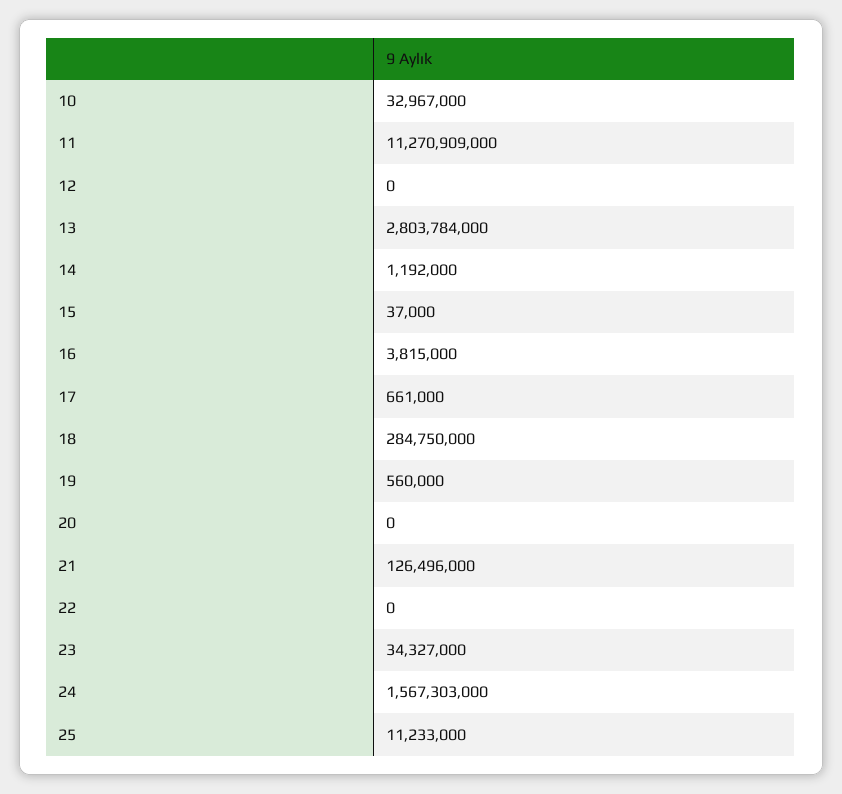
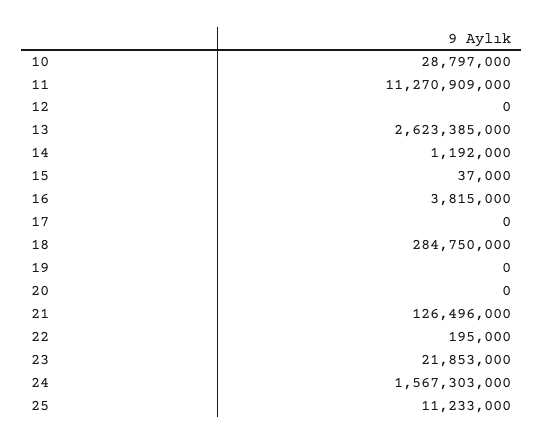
  {
-   "10": 32967000,
+   "10": 28797000,
    "11": 11270909000,
    "12": 0,
-   "13": 2803784000,
+   "13": 2623385000,
    "14": 1192000,
    "15": 37000,
    "16": 3815000,
-   "17": 661000,
+   "17": 0,
    "18": 284750000,
-   "19": 560000,
+   "19": 0,
    "20": 0,
    "21": 126496000,
-   "22": 0,
+   "22": 195000,
-   "23": 34327000,
+   "23": 21853000,
    "24": 1567303000,
    "25": 11233000
  }

